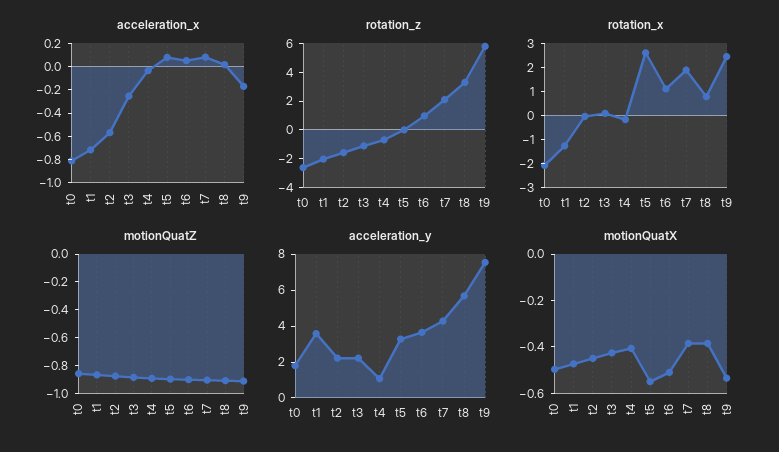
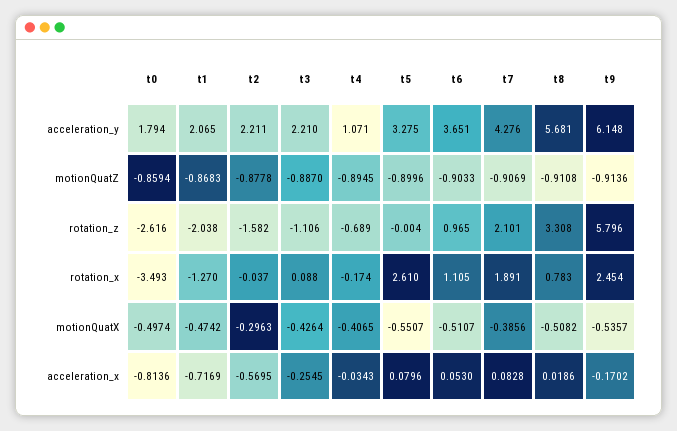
  {
    "acceleration_x": {
      "t0": -0.8136,
      "t1": -0.7169,
      "t2": -0.5695,
      "t3": -0.2545,
      "t4": -0.0343,
      "t5": 0.0796,
      "t6": 0.053,
      "t7": 0.0828,
      "t8": 0.0186,
      "t9": -0.1702
    },
    "rotation_z": {
      "t0": -2.616,
      "t1": -2.038,
      "t2": -1.582,
      "t3": -1.106,
      "t4": -0.689,
      "t5": -0.004,
      "t6": 0.965,
      "t7": 2.101,
      "t8": 3.308,
      "t9": 5.796
    },
    "rotation_x": {
-     "t0": -2,
+     "t0": -3.493,
      "t1": -1.27,
      "t2": -0.037,
      "t3": 0.088,
      "t4": -0.174,
      "t5": 2.61,
      "t6": 1.105,
      "t7": 1.891,
      "t8": 0.783,
      "t9": 2.454
    },
    "motionQuatZ": {
      "t0": -0.8594,
      "t1": -0.8683,
      "t2": -0.8778,
      "t3": -0.887,
      "t4": -0.8945,
      "t5": -0.8996,
      "t6": -0.9033,
      "t7": -0.9069,
      "t8": -0.9108,
      "t9": -0.9136
    },
    "acceleration_y": {
      "t0": 1.794,
-     "t1": 3.5,
+     "t1": 2.065,
      "t2": 2.211,
      "t3": 2.21,
      "t4": 1.071,
      "t5": 3.275,
      "t6": 3.651,
      "t7": 4.276,
      "t8": 5.681,
-     "t9": 7.5
+     "t9": 6.148
    },
    "motionQuatX": {
      "t0": -0.4974,
      "t1": -0.4742,
-     "t2": -0.45,
+     "t2": -0.2963,
      "t3": -0.4264,
      "t4": -0.4065,
      "t5": -0.5507,
      "t6": -0.5107,
      "t7": -0.3856,
-     "t8": -0.4,
+     "t8": -0.5082,
      "t9": -0.5357
    }
  }

